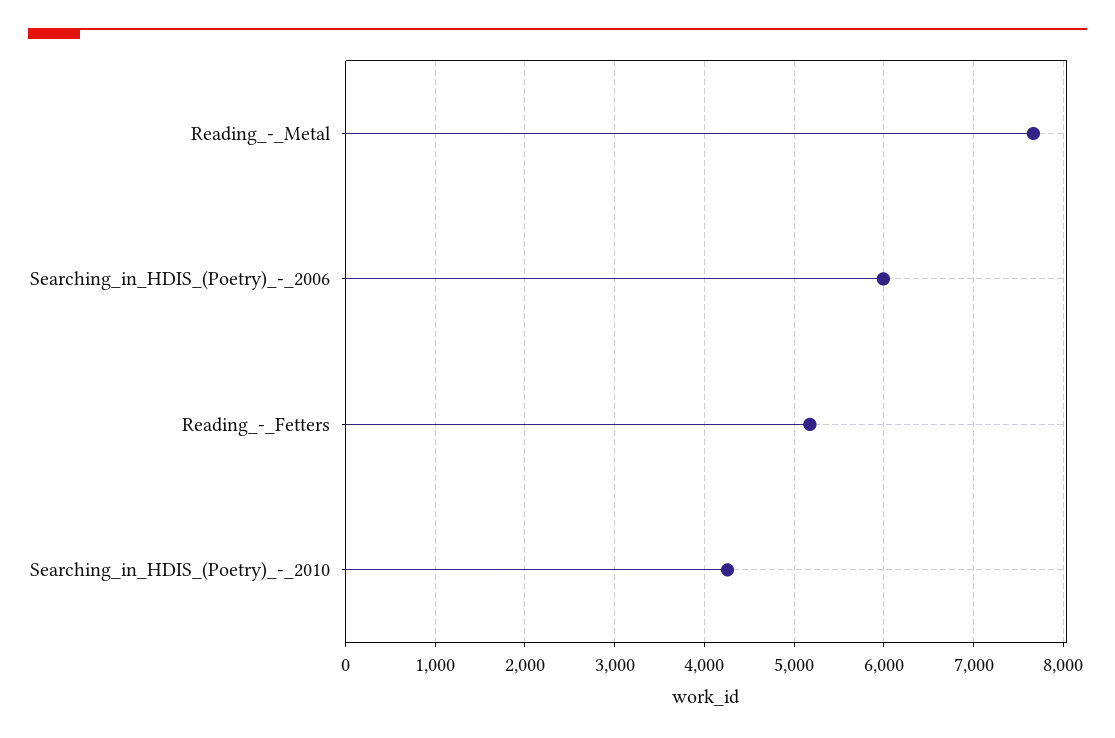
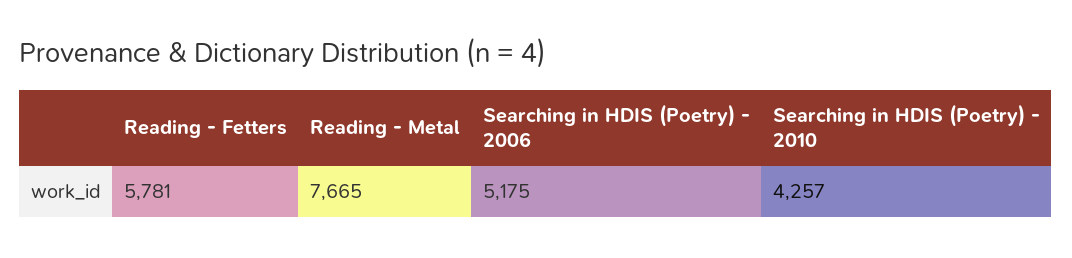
  {
    "Reading_-_Metal": 7665,
-   "Searching_in_HDIS_(Poetry)_-_2006": 6000,
+   "Searching_in_HDIS_(Poetry)_-_2006": 5175,
-   "Reading_-_Fetters": 5200,
+   "Reading_-_Fetters": 5781,
    "Searching_in_HDIS_(Poetry)_-_2010": 4257
  }

